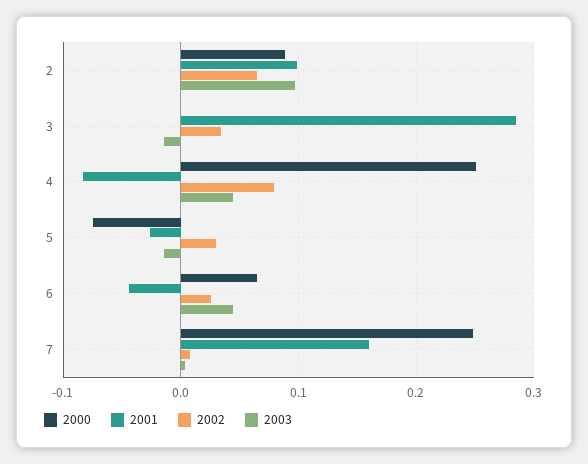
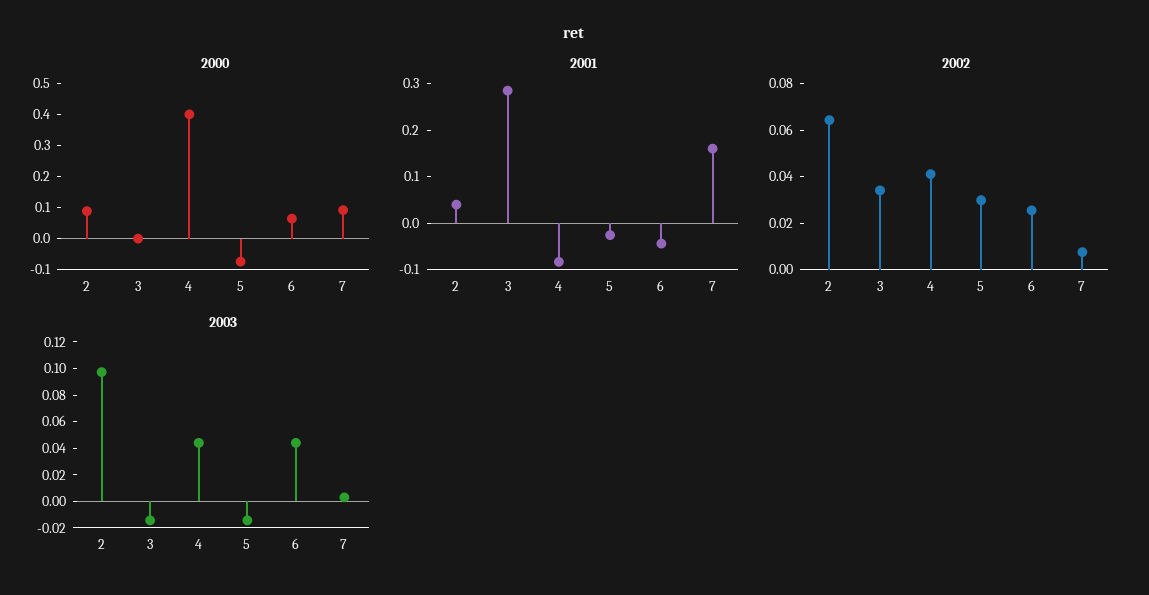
  {
    "2000": {
      "2": 0.09,
      "3": 0,
-     "4": 0.25,
+     "4": 0.4,
      "5": -0.07,
      "6": 0.06,
-     "7": 0.25
+     "7": 0.1
    },
    "2001": {
-     "2": 0.1,
+     "2": 0.04,
      "3": 0.28,
      "4": -0.08,
      "5": -0.03,
      "6": -0.04,
      "7": 0.16
    },
    "2002": {
      "2": 0.065,
      "3": 0.035,
-     "4": 0.08,
+     "4": 0.04,
      "5": 0.03,
      "6": 0.025,
      "7": 0.01
    },
    "2003": {
      "2": 0.1,
      "3": -0.01,
      "4": 0.04,
      "5": -0.01,
      "6": 0.04,
      "7": 0
    }
  }

